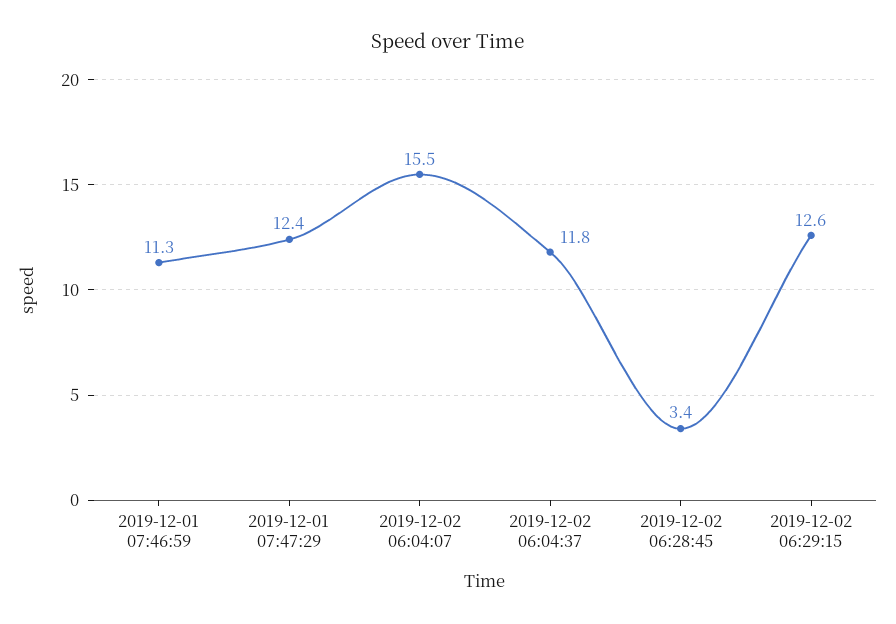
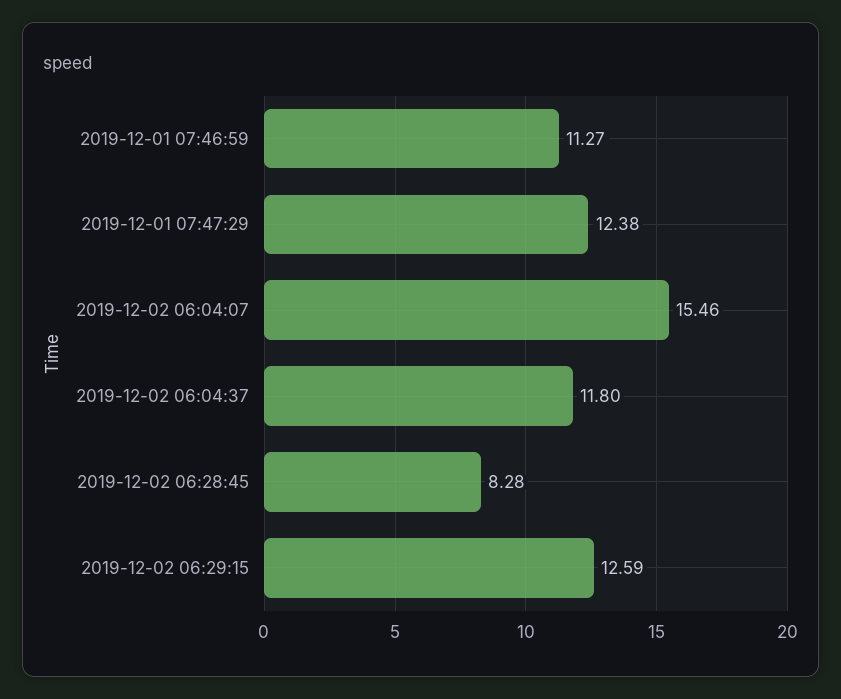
  {
    "2019-12-01 07:46:59": 11.27,
    "2019-12-01 07:47:29": 12.38,
    "2019-12-02 06:04:07": 15.46,
    "2019-12-02 06:04:37": 11.8,
-   "2019-12-02 06:28:45": 3.4,
+   "2019-12-02 06:28:45": 8.28,
    "2019-12-02 06:29:15": 12.59
  }

